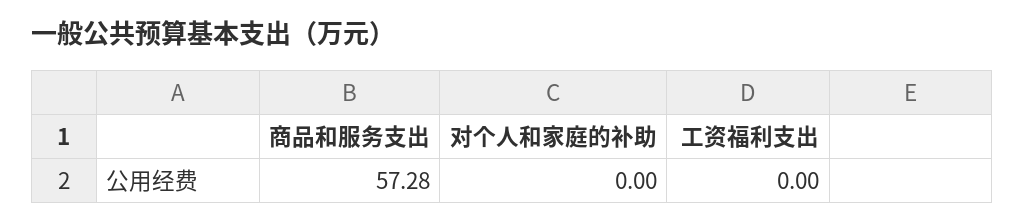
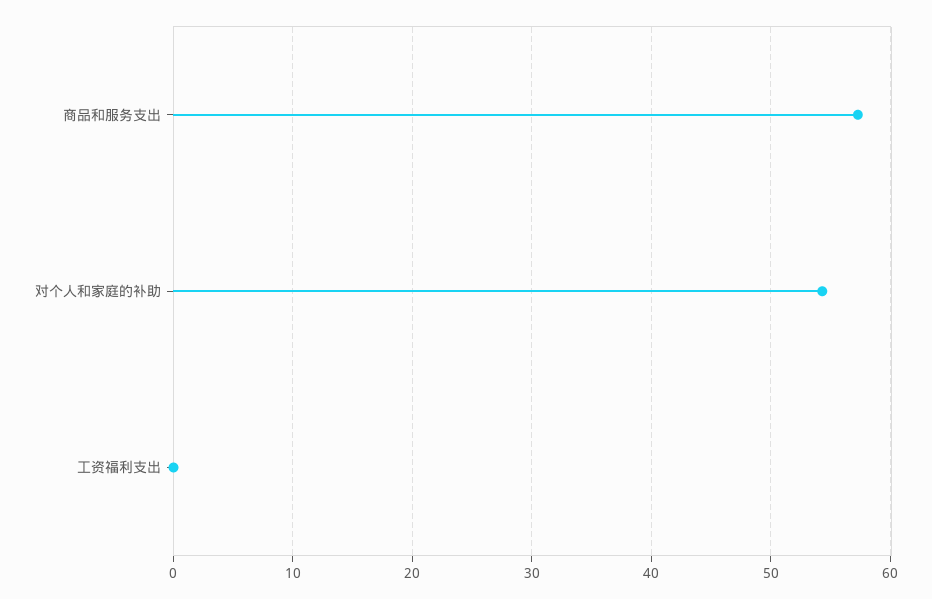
  {
    "商品和服务支出": 57.28,
-   "对个人和家庭的补助": 0,
+   "对个人和家庭的补助": 54,
    "工资福利支出": 0
  }

